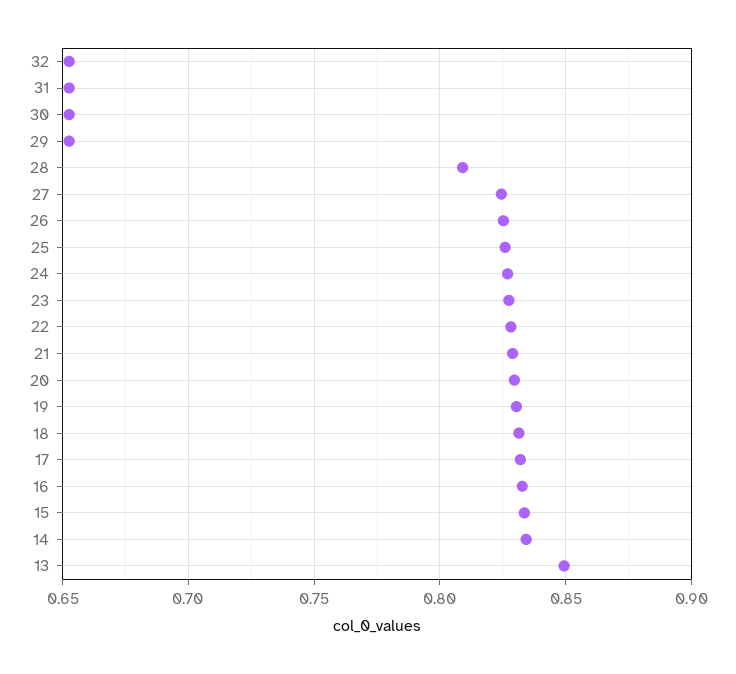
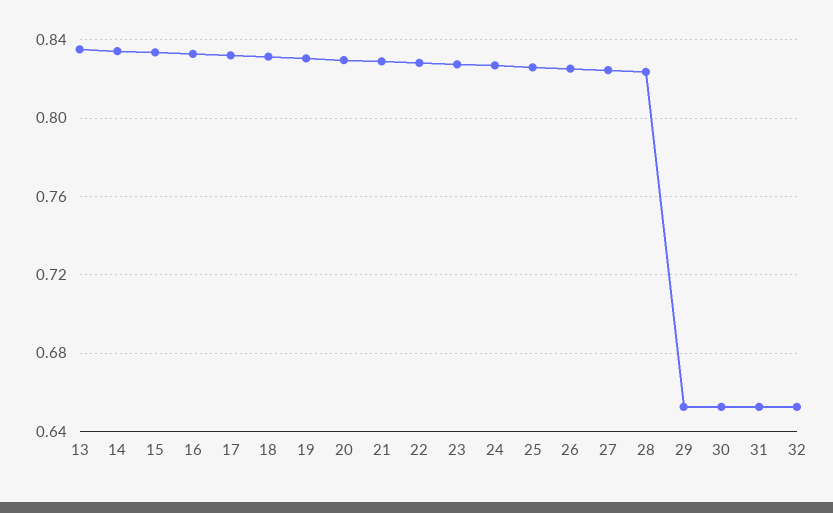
  {
    "32": 0.655,
    "31": 0.655,
    "30": 0.655,
    "29": 0.655,
-   "28": 0.81,
+   "28": 0.825,
    "27": 0.825,
    "26": 0.825,
    "25": 0.825,
    "24": 0.825,
    "23": 0.825,
    "22": 0.83,
    "21": 0.83,
    "20": 0.83,
    "19": 0.83,
    "18": 0.83,
    "17": 0.83,
    "16": 0.835,
    "15": 0.835,
    "14": 0.835,
-   "13": 0.85
+   "13": 0.835
  }

